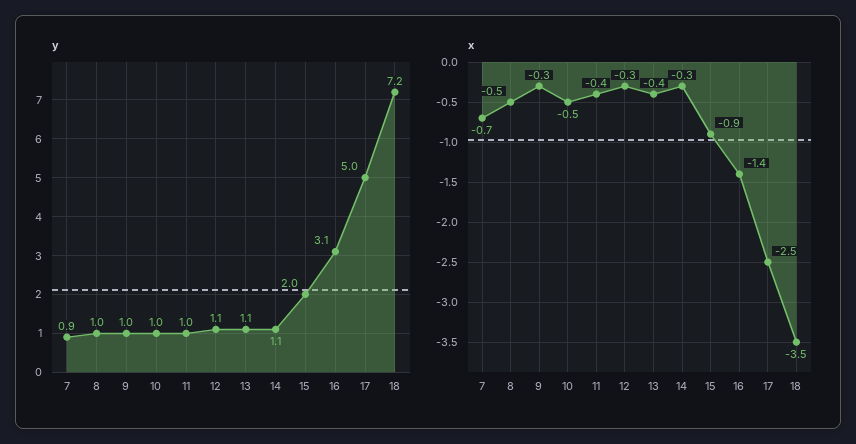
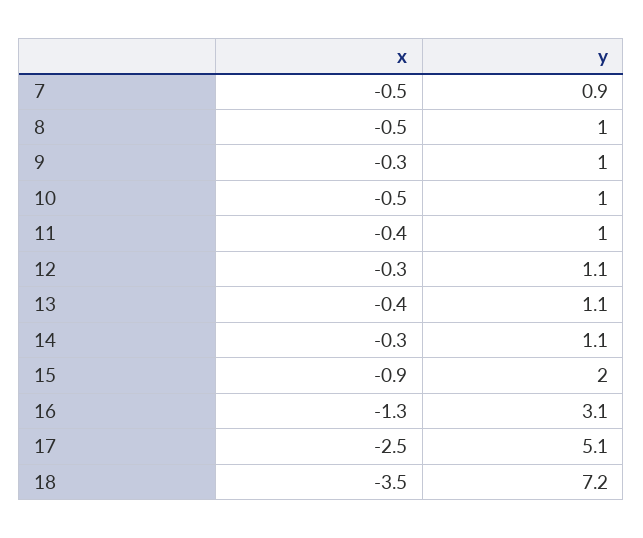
  {
    "y": {
      "7": 0.9,
      "8": 1,
      "9": 1,
      "10": 1,
      "11": 1,
      "12": 1.1,
      "13": 1.1,
      "14": 1.1,
      "15": 2,
      "16": 3.1,
-     "17": 5,
+     "17": 5.1,
      "18": 7.2
    },
    "x": {
-     "7": -0.7,
+     "7": -0.5,
      "8": -0.5,
      "9": -0.3,
      "10": -0.5,
      "11": -0.4,
      "12": -0.3,
      "13": -0.4,
      "14": -0.3,
      "15": -0.9,
-     "16": -1.4,
+     "16": -1.3,
      "17": -2.5,
      "18": -3.5
    }
  }

